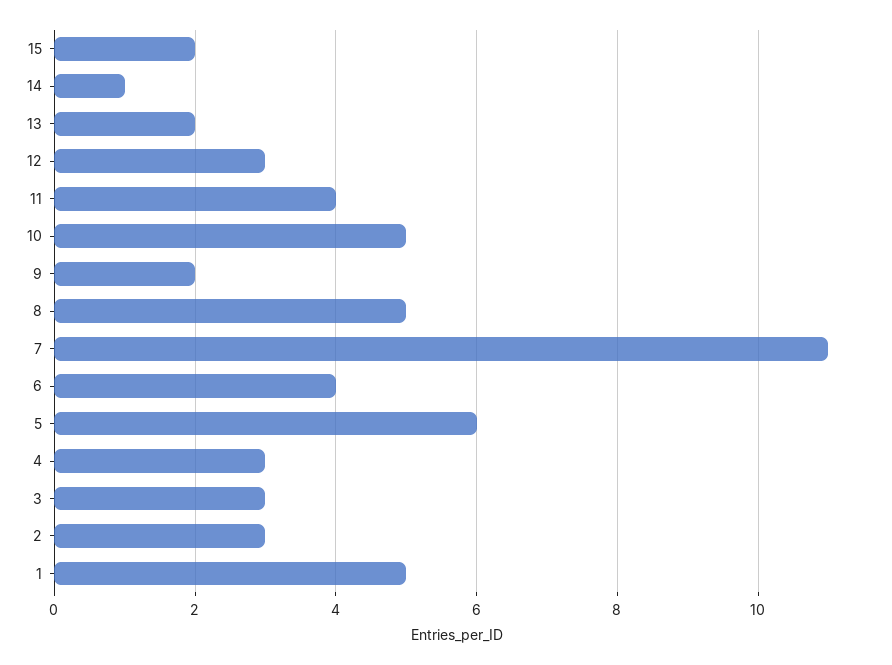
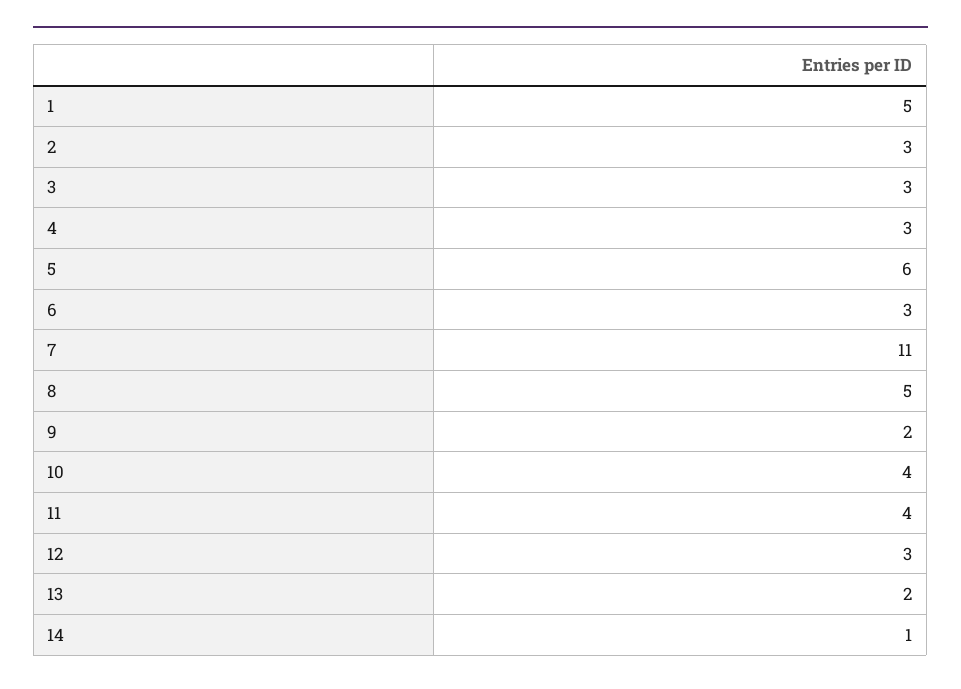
  {
-   "15": 2,
    "14": 1,
    "13": 2,
    "12": 3,
    "11": 4,
-   "10": 5,
+   "10": 4,
    "9": 2,
    "8": 5,
    "7": 11,
-   "6": 4,
+   "6": 3,
    "5": 6,
    "4": 3,
    "3": 3,
    "2": 3,
    "1": 5
  }

